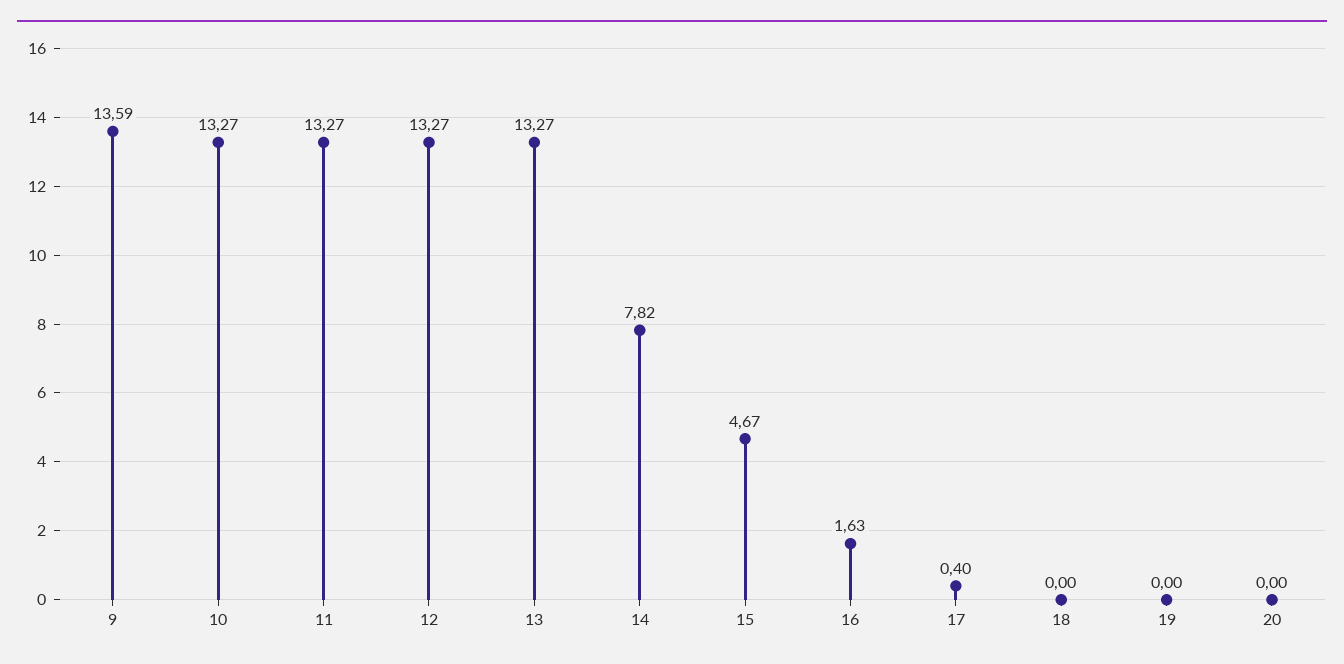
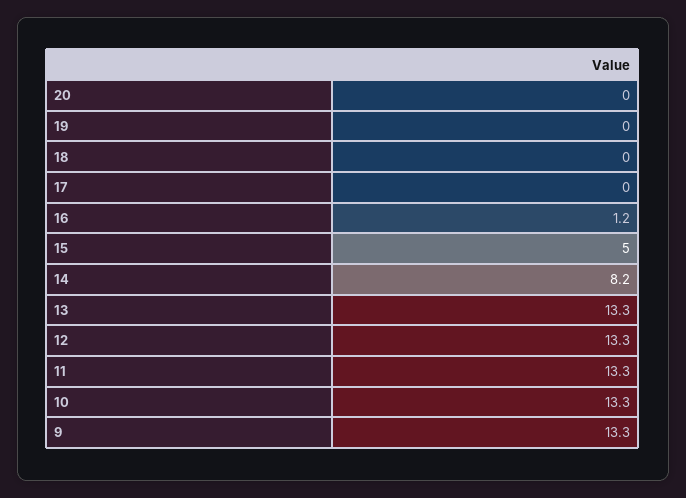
  {
-   "9": 13.59,
+   "9": 13.3,
    "10": 13.27,
    "11": 13.27,
    "12": 13.27,
    "13": 13.27,
-   "14": 7.82,
+   "14": 8.2,
-   "15": 4.67,
+   "15": 5,
-   "16": 1.63,
+   "16": 1.2,
-   "17": 0.4,
+   "17": 0,
    "18": 0,
    "19": 0,
    "20": 0
  }

